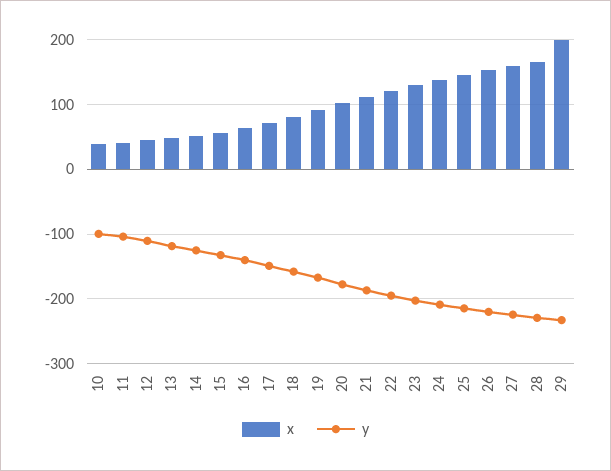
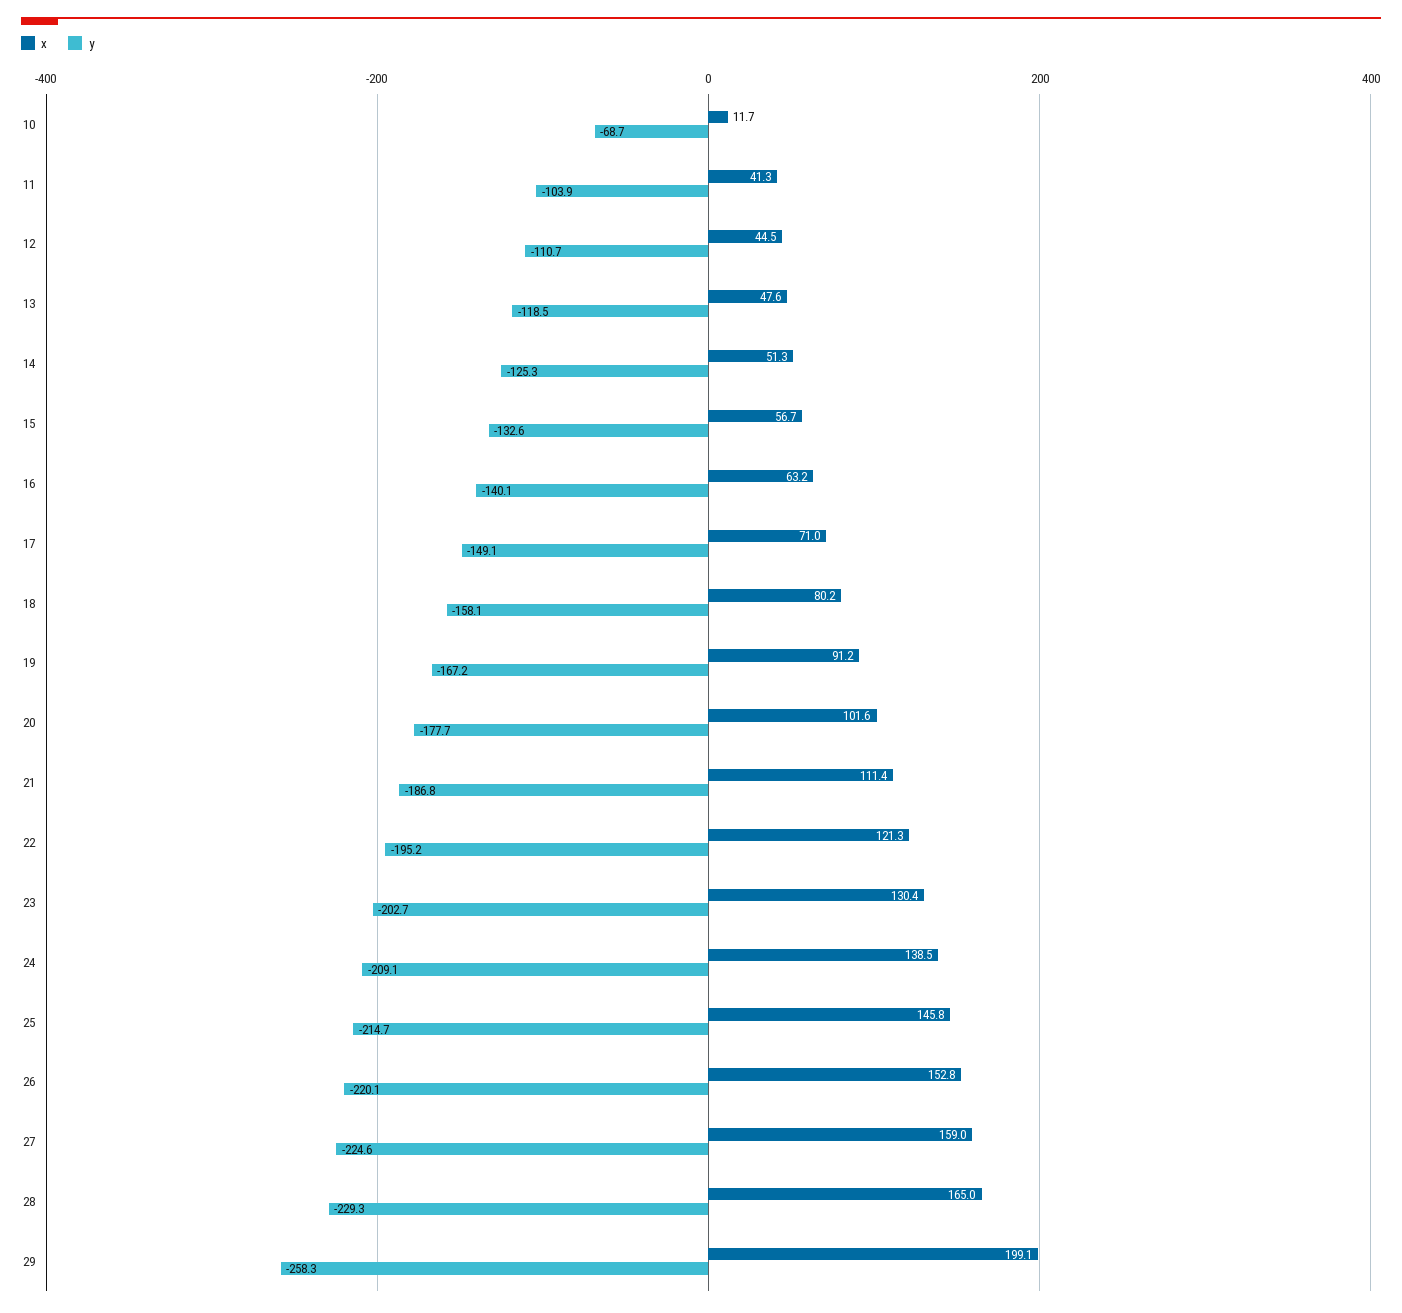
  {
    "x": {
-     "10": 40,
+     "10": 11.7,
      "11": 41.3,
      "12": 44.5,
      "13": 47.6,
      "14": 51.3,
      "15": 56.7,
      "16": 63.2,
      "17": 71,
      "18": 80.2,
      "19": 91.2,
      "20": 101.6,
      "21": 111.4,
      "22": 121.3,
      "23": 130.4,
      "24": 138.5,
      "25": 145.8,
      "26": 152.8,
      "27": 159,
      "28": 165,
      "29": 199.1
    },
    "y": {
-     "10": -100,
+     "10": -68.7,
      "11": -103.9,
      "12": -110.7,
      "13": -118.5,
      "14": -125.3,
      "15": -132.6,
      "16": -140.1,
      "17": -149.1,
      "18": -158.1,
      "19": -167.2,
      "20": -177.7,
      "21": -186.8,
      "22": -195.2,
      "23": -202.7,
      "24": -209.1,
      "25": -214.7,
      "26": -220.1,
      "27": -224.6,
      "28": -229.3,
-     "29": -230
+     "29": -258.3
    }
  }

